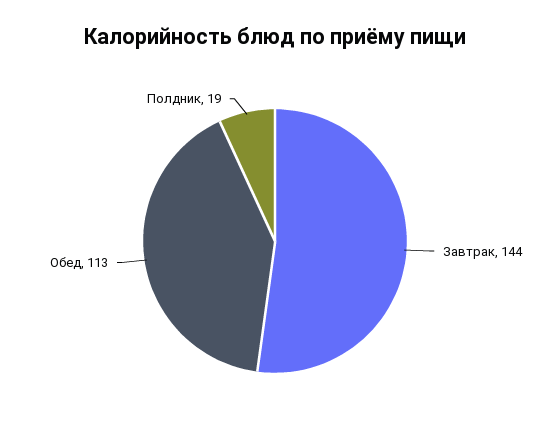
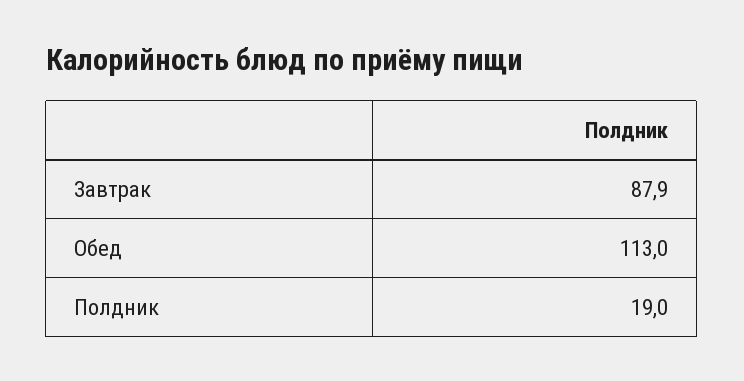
  {
-   "Завтрак": 144,
+   "Завтрак": 87.9,
    "Обед": 113,
    "Полдник": 19
  }

